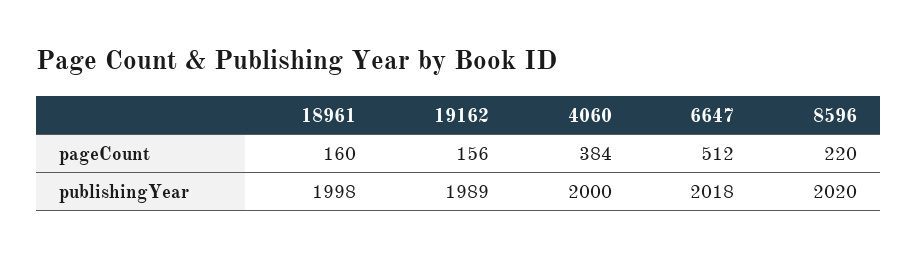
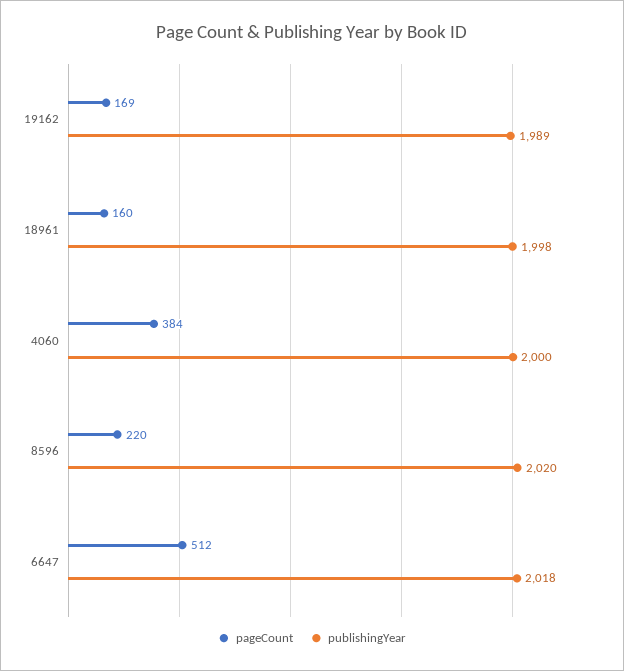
  {
    "pageCount": {
      "18961": 160,
-     "19162": 156,
+     "19162": 169,
      "4060": 384,
      "6647": 512,
      "8596": 220
    },
    "publishingYear": {
      "18961": 1998,
      "19162": 1989,
      "4060": 2000,
      "6647": 2018,
      "8596": 2020
    }
  }

